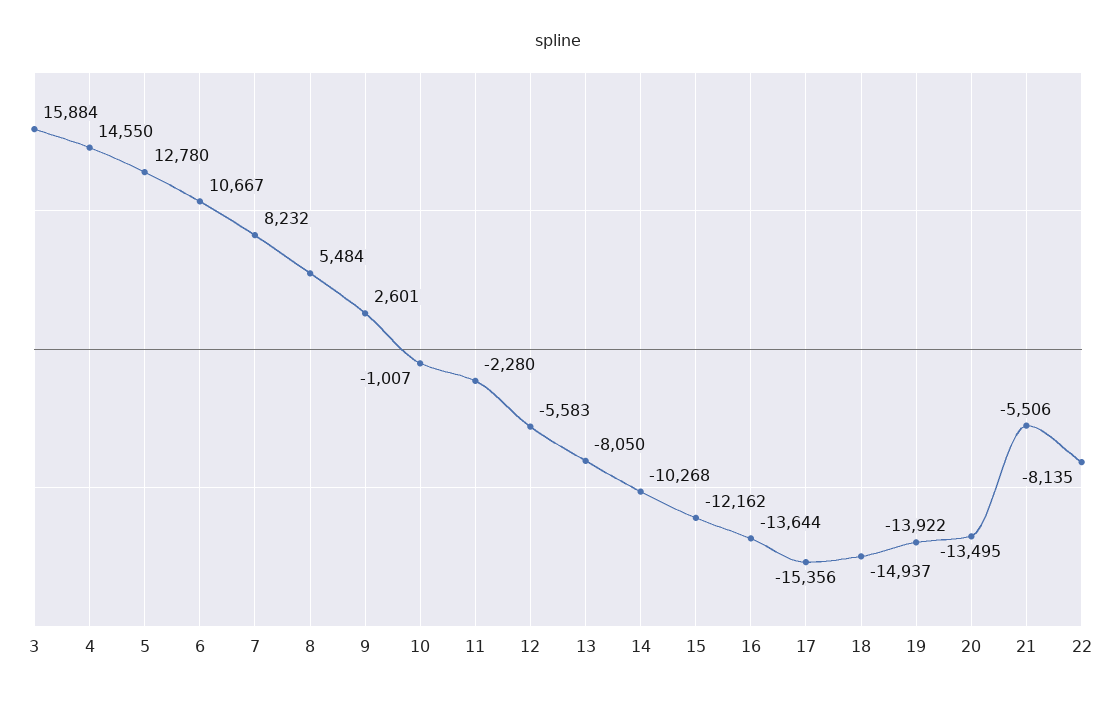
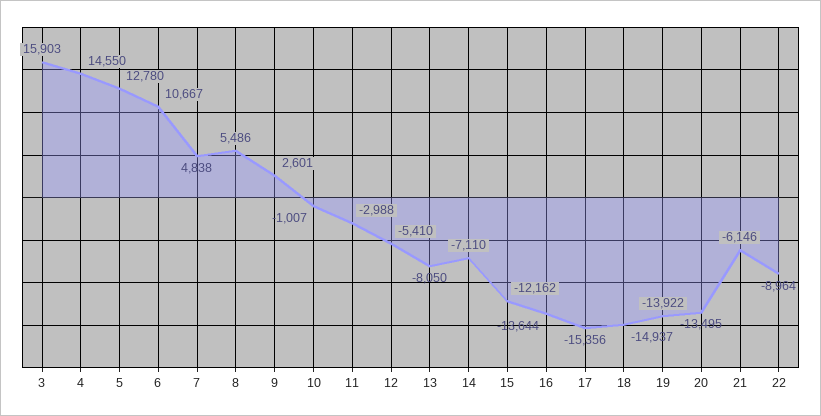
  {
-   "3": 15884,
+   "3": 15903,
    "4": 14550,
    "5": 12780,
    "6": 10667,
-   "7": 8232,
+   "7": 4838,
-   "8": 5484,
+   "8": 5486,
    "9": 2601,
    "10": -1007,
-   "11": -2280,
+   "11": -2988,
-   "12": -5583,
+   "12": -5410,
    "13": -8050,
-   "14": -10268,
+   "14": -7110,
    "15": -12162,
    "16": -13644,
    "17": -15356,
    "18": -14937,
    "19": -13922,
    "20": -13495,
-   "21": -5506,
+   "21": -6146,
-   "22": -8135
+   "22": -8964
  }

